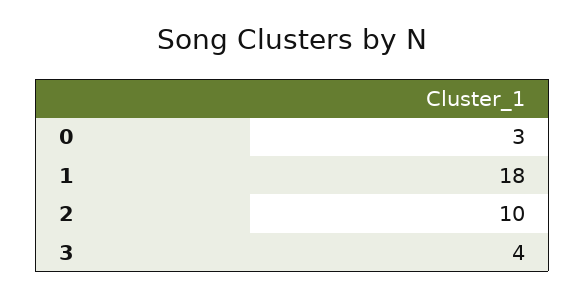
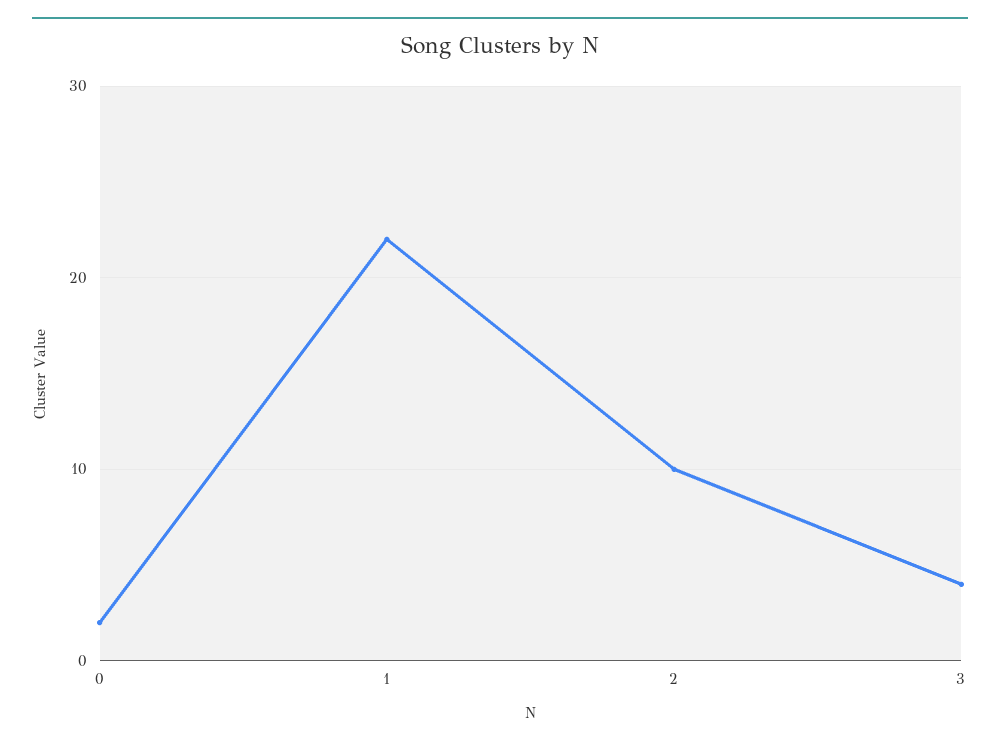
  {
-   "0": 3,
+   "0": 2,
-   "1": 18,
+   "1": 22,
    "2": 10,
    "3": 4
  }

